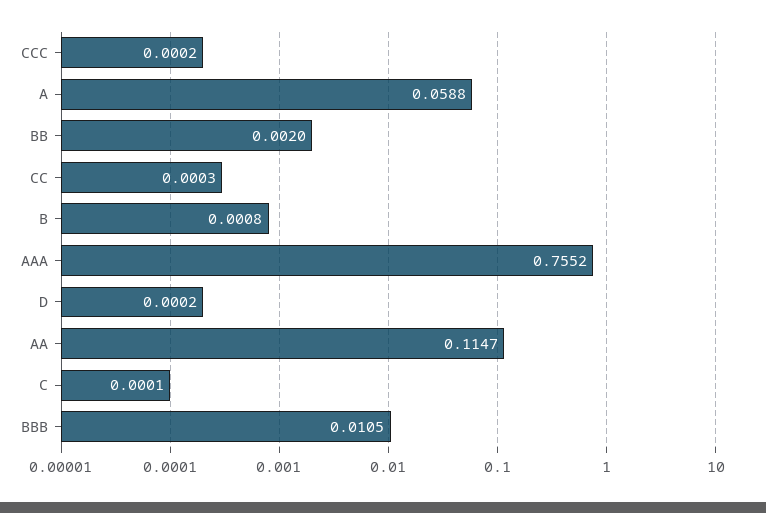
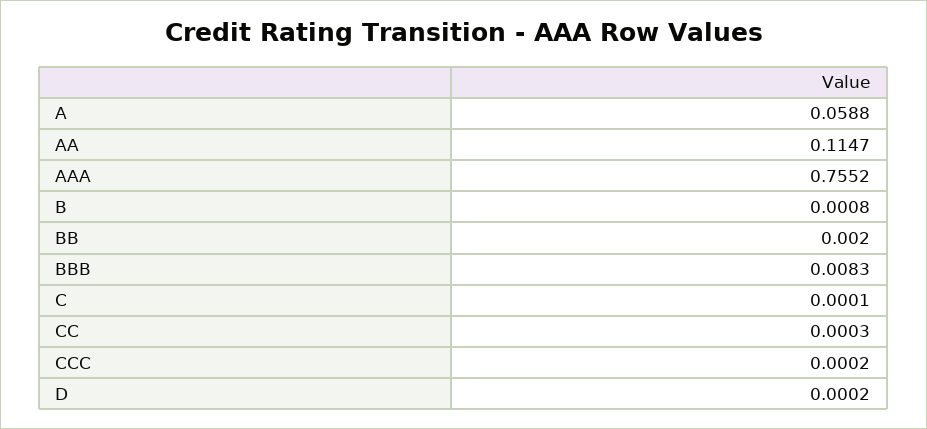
  {
    "CCC": 0.0002,
    "A": 0.0588,
    "BB": 0.002,
    "CC": 0.0003,
    "B": 0.0008,
    "AAA": 0.7552,
    "D": 0.0002,
    "AA": 0.1147,
    "C": 0.0001,
-   "BBB": 0.0105
+   "BBB": 0.0083
  }

